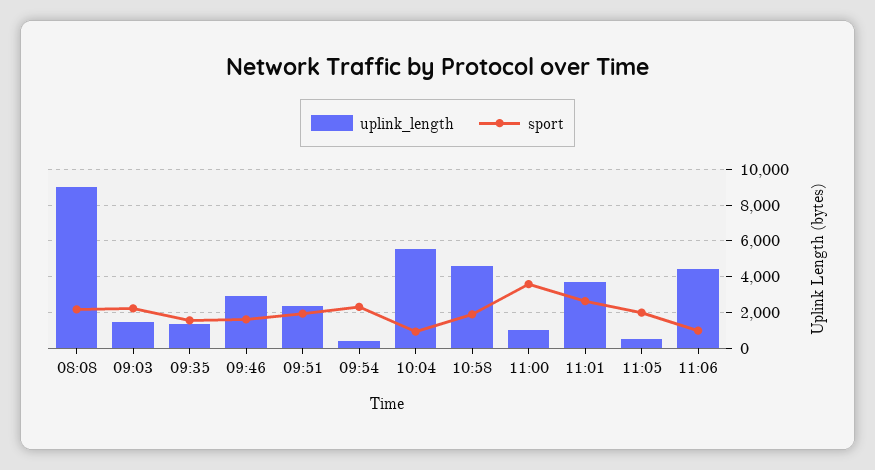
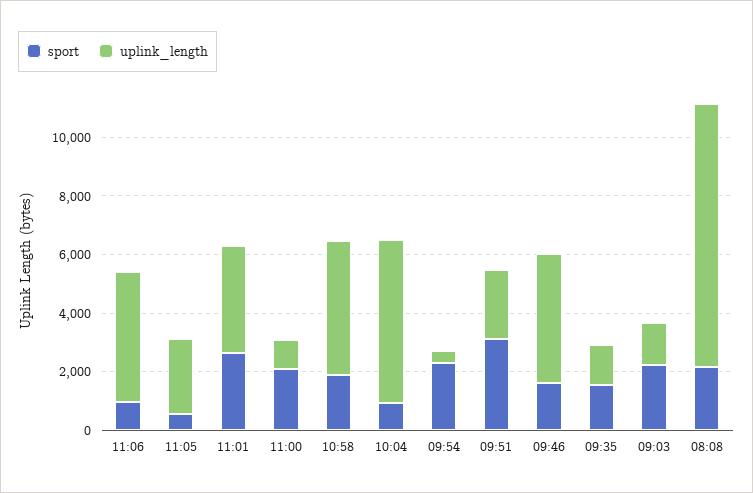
  {
    "uplink_length": {
      "08:08": 9000,
      "09:03": 1500,
      "09:35": 1500,
-     "09:46": 3000,
+     "09:46": 4500,
      "09:51": 2500,
      "09:54": 500,
      "10:04": 5500,
      "10:58": 4500,
      "11:00": 1000,
      "11:01": 3500,
-     "11:05": 500,
+     "11:05": 2500,
      "11:06": 4500
    },
    "sport": {
      "08:08": 2000,
      "09:03": 2000,
      "09:35": 1500,
      "09:46": 1500,
-     "09:51": 2000,
+     "09:51": 3000,
      "09:54": 2500,
      "10:04": 1000,
      "10:58": 2000,
-     "11:00": 3500,
+     "11:00": 2000,
      "11:01": 2500,
-     "11:05": 2000,
+     "11:05": 500,
      "11:06": 1000
    }
  }

